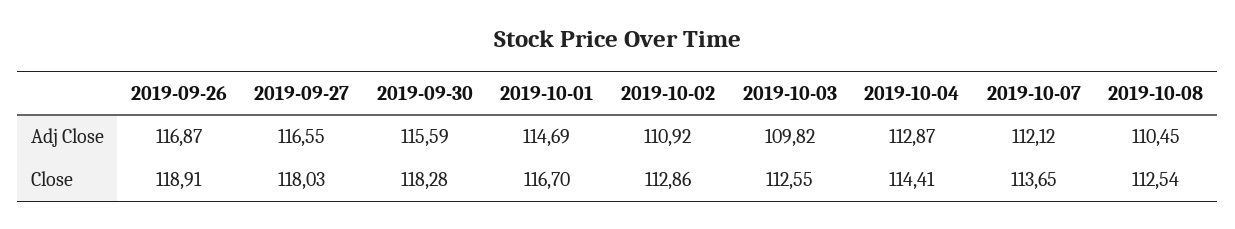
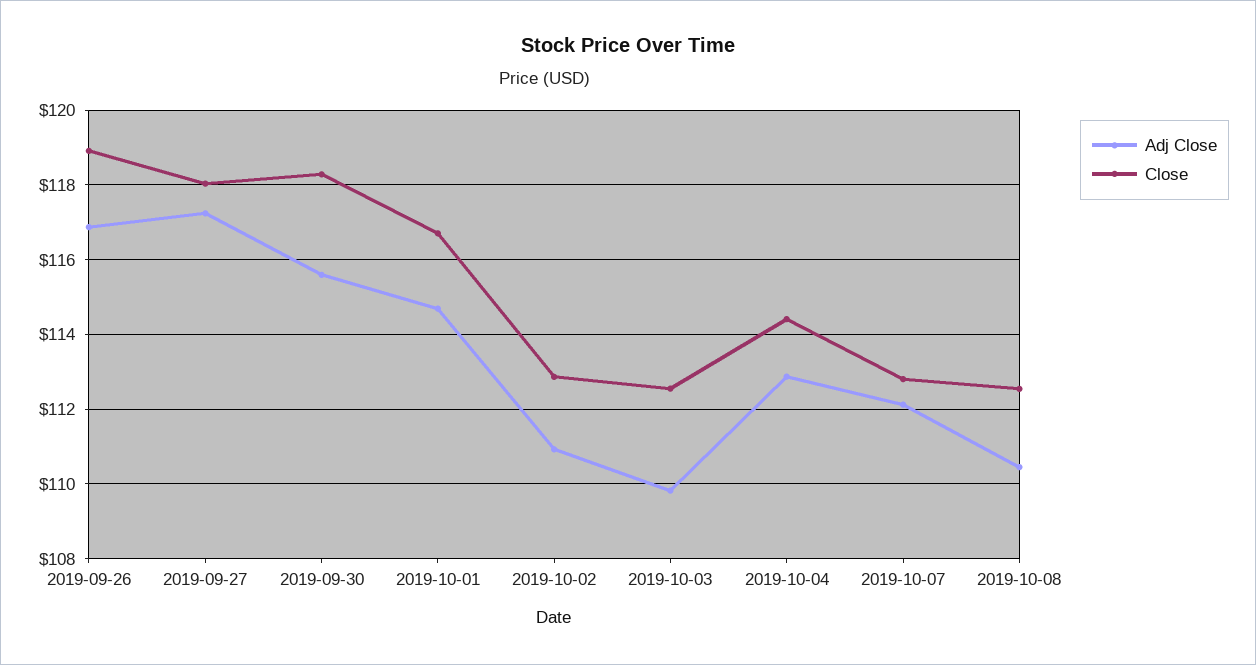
  {
    "Adj Close": {
      "2019-09-26": 116.87,
-     "2019-09-27": 116.55,
+     "2019-09-27": 117.2,
      "2019-09-30": 115.59,
      "2019-10-01": 114.69,
      "2019-10-02": 110.92,
      "2019-10-03": 109.82,
      "2019-10-04": 112.87,
      "2019-10-07": 112.12,
      "2019-10-08": 110.45
    },
    "Close": {
      "2019-09-26": 118.91,
      "2019-09-27": 118.03,
      "2019-09-30": 118.28,
      "2019-10-01": 116.7,
      "2019-10-02": 112.86,
      "2019-10-03": 112.55,
      "2019-10-04": 114.41,
-     "2019-10-07": 113.65,
+     "2019-10-07": 112.8,
      "2019-10-08": 112.54
    }
  }

